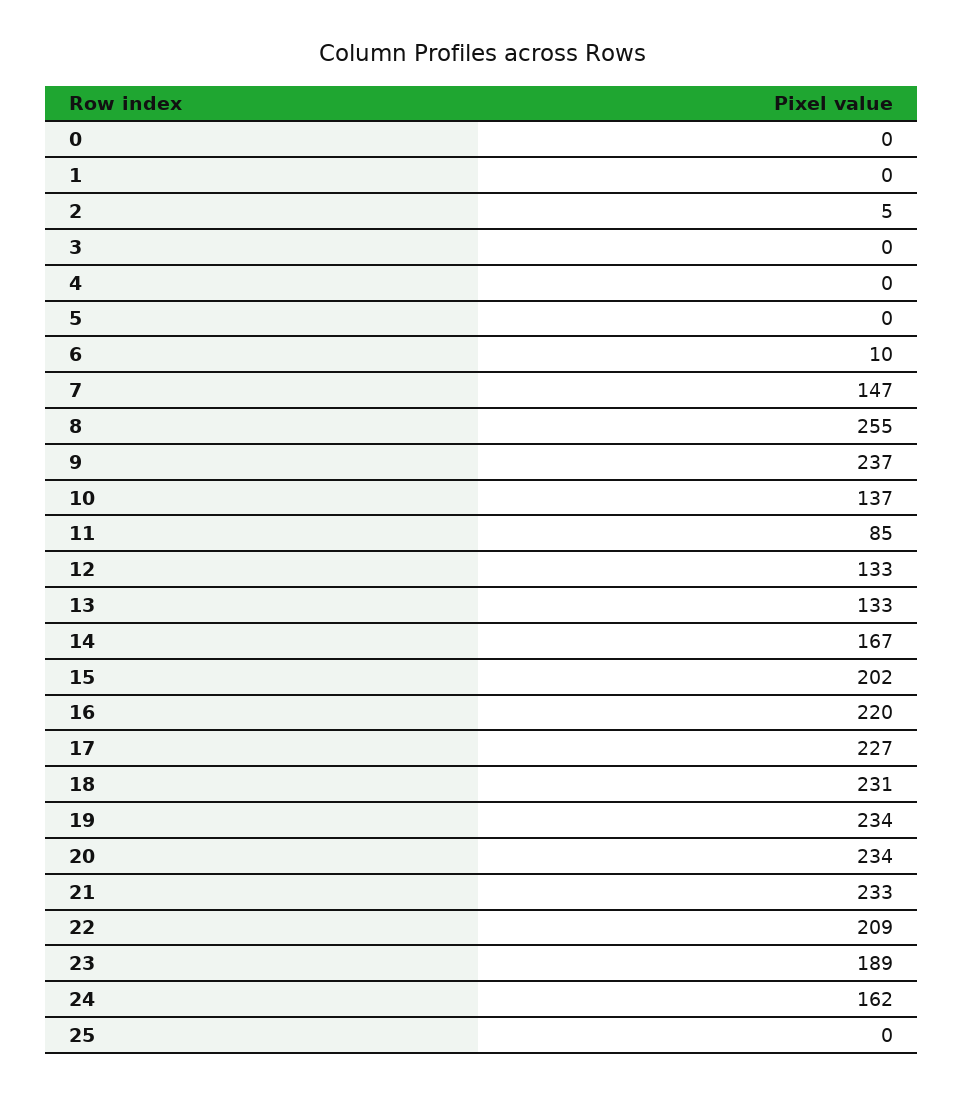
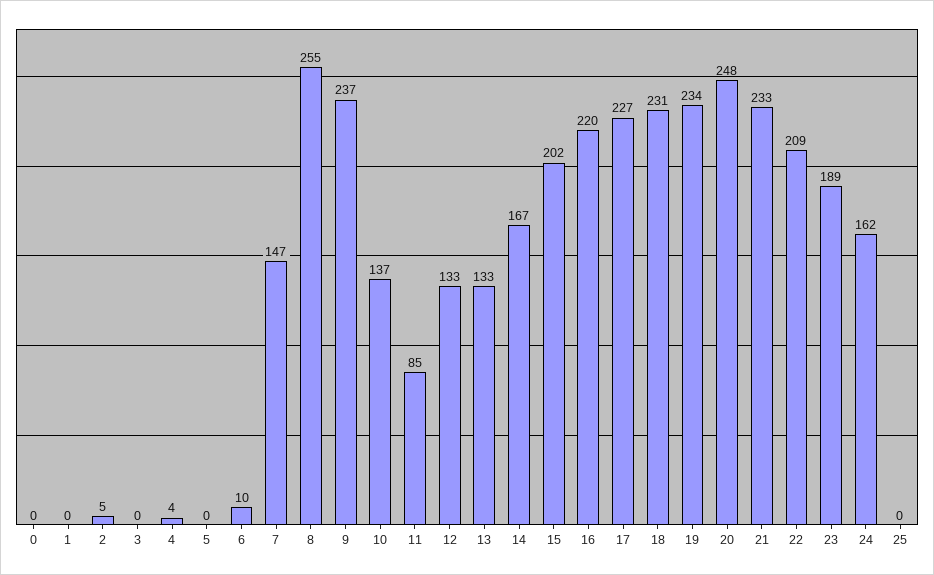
  {
    "0": 0,
    "1": 0,
    "2": 5,
    "3": 0,
-   "4": 0,
+   "4": 4,
    "5": 0,
    "6": 10,
    "7": 147,
    "8": 255,
    "9": 237,
    "10": 137,
    "11": 85,
    "12": 133,
    "13": 133,
    "14": 167,
    "15": 202,
    "16": 220,
    "17": 227,
    "18": 231,
    "19": 234,
-   "20": 234,
+   "20": 248,
    "21": 233,
    "22": 209,
    "23": 189,
    "24": 162,
    "25": 0
  }

